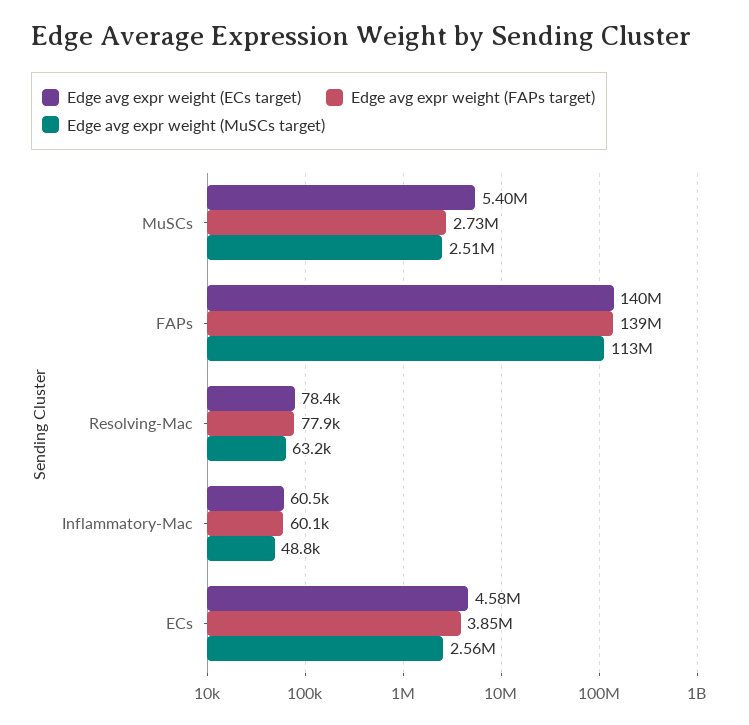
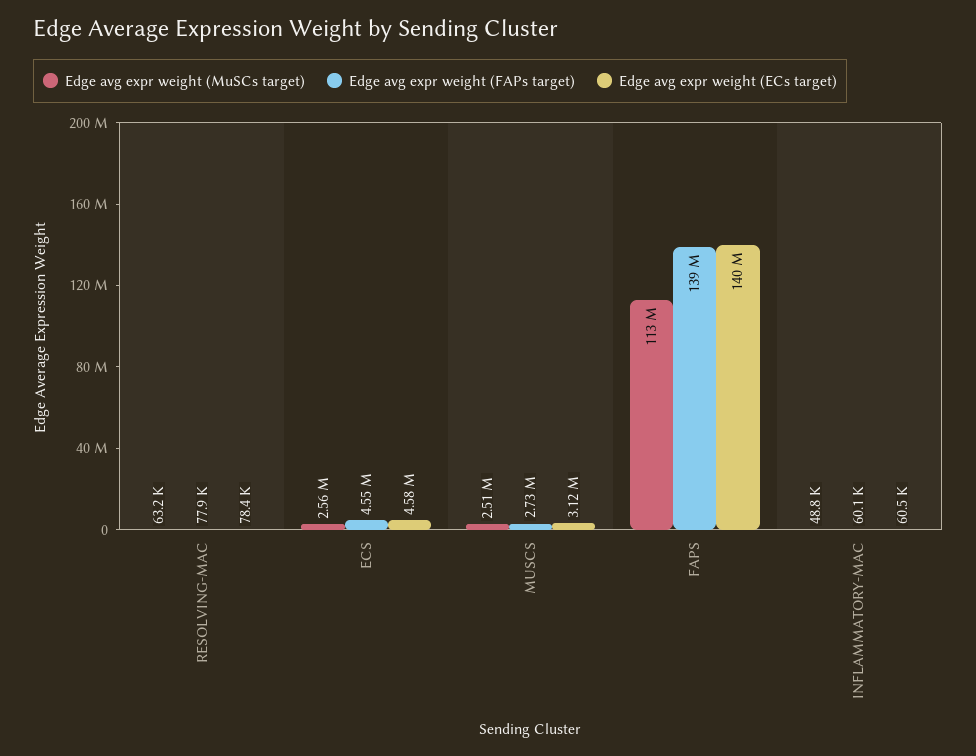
  {
    "Edge avg expr weight (ECs target)": {
-     "MuSCs": 5400000,
+     "MuSCs": 3120000,
      "FAPs": 140000000,
      "Resolving-Mac": 78400,
      "Inflammatory-Mac": 60500,
      "ECs": 4580000
    },
    "Edge avg expr weight (FAPs target)": {
      "MuSCs": 2730000,
      "FAPs": 139000000,
      "Resolving-Mac": 77900,
      "Inflammatory-Mac": 60100,
-     "ECs": 3850000
+     "ECs": 4550000
    },
    "Edge avg expr weight (MuSCs target)": {
      "MuSCs": 2510000,
      "FAPs": 113000000,
      "Resolving-Mac": 63200,
      "Inflammatory-Mac": 48800,
      "ECs": 2560000
    }
  }

